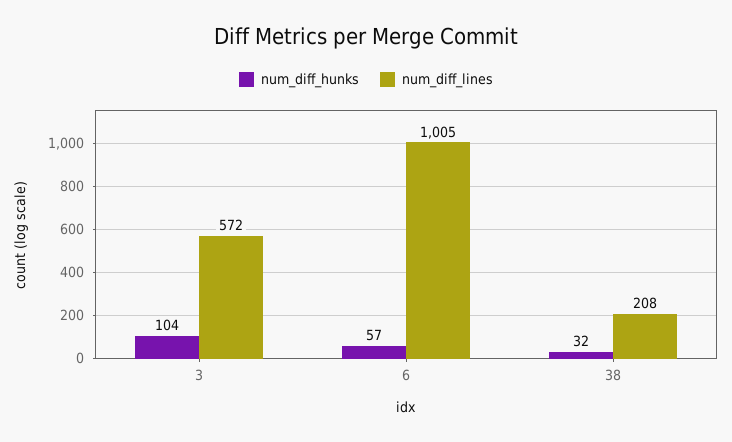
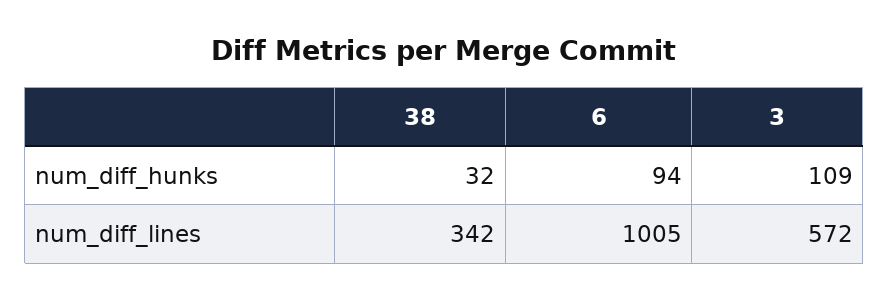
  {
    "num_diff_hunks": {
-     "3": 104,
+     "3": 109,
-     "6": 57,
+     "6": 94,
      "38": 32
    },
    "num_diff_lines": {
      "3": 572,
      "6": 1005,
-     "38": 208
+     "38": 342
    }
  }

